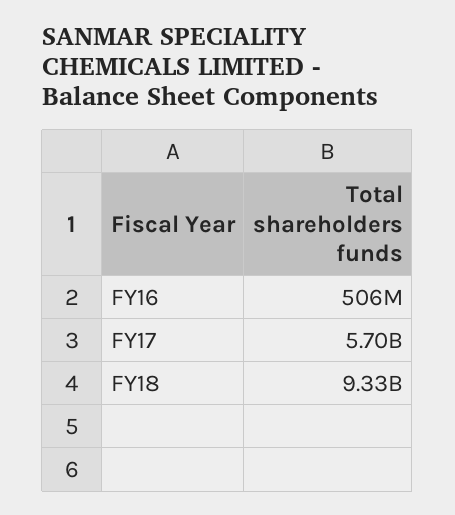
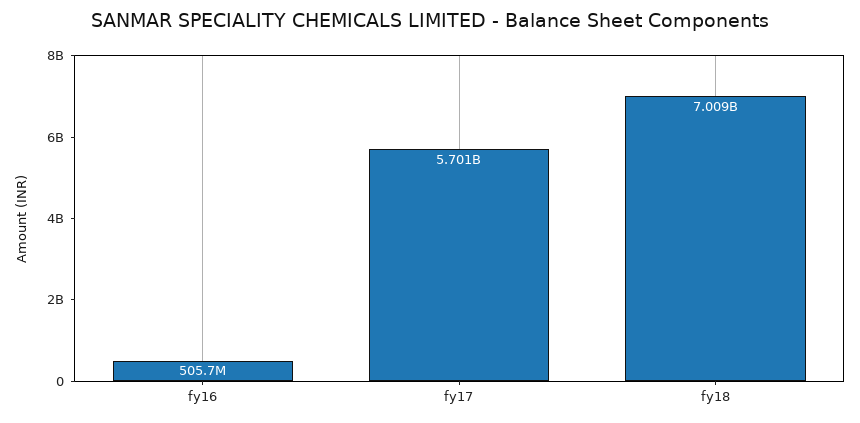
  {
    "FY16": 505700000,
    "FY17": 5701000000,
-   "FY18": 9330000000
+   "FY18": 7009000000
  }

